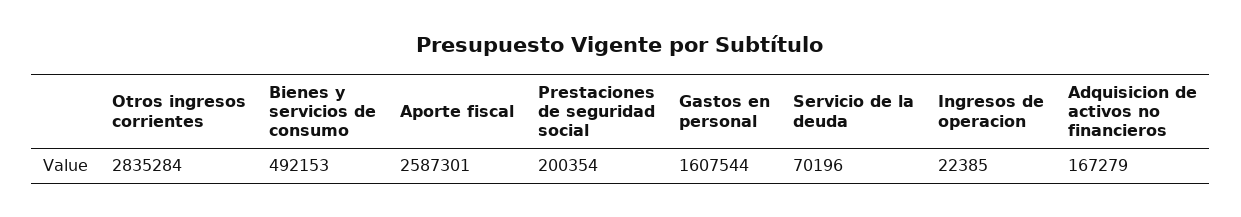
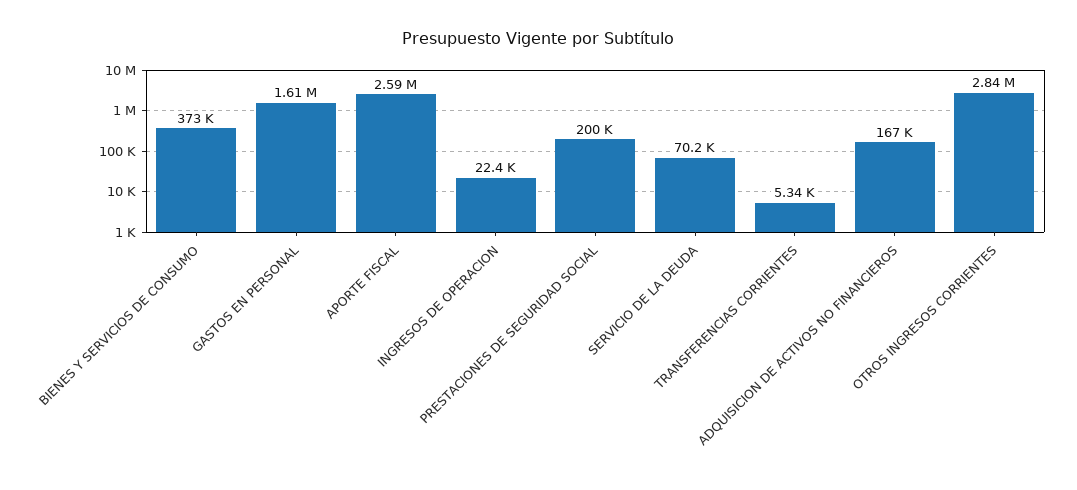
  {
    "Otros ingresos corrientes": 2835284,
-   "Bienes y servicios de consumo": 492153,
+   "Bienes y servicios de consumo": 373000,
    "Aporte fiscal": 2587301,
    "Prestaciones de seguridad social": 200354,
    "Gastos en personal": 1607544,
    "Servicio de la deuda": 70196,
    "Ingresos de operacion": 22385,
-   "Adquisicion de activos no financieros": 167279
+   "Adquisicion de activos no financieros": 167279,
+   "TRANSFERENCIAS CORRIENTES": 5340
  }

